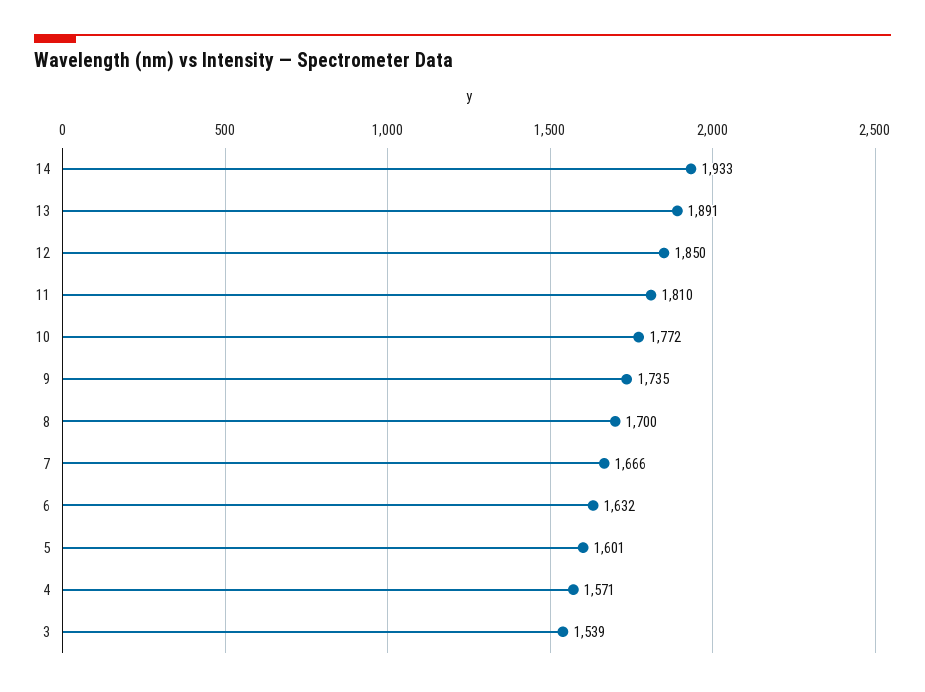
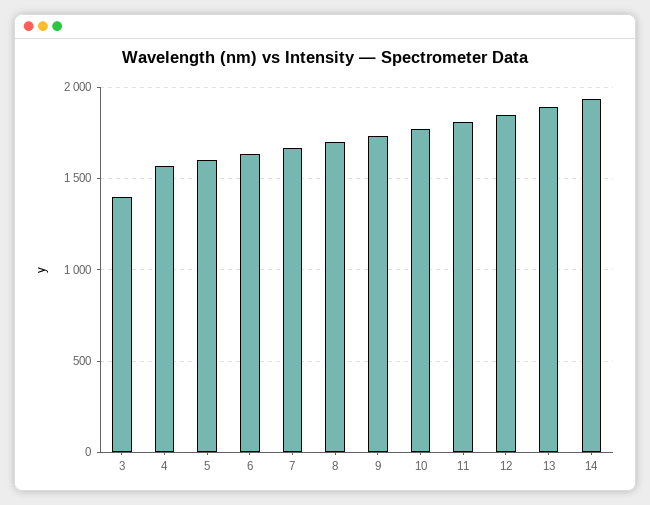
  {
    "14": 1933,
    "13": 1891,
    "12": 1850,
    "11": 1810,
    "10": 1772,
    "9": 1735,
    "8": 1700,
    "7": 1666,
    "6": 1632,
    "5": 1601,
    "4": 1571,
-   "3": 1539
+   "3": 1400
  }

